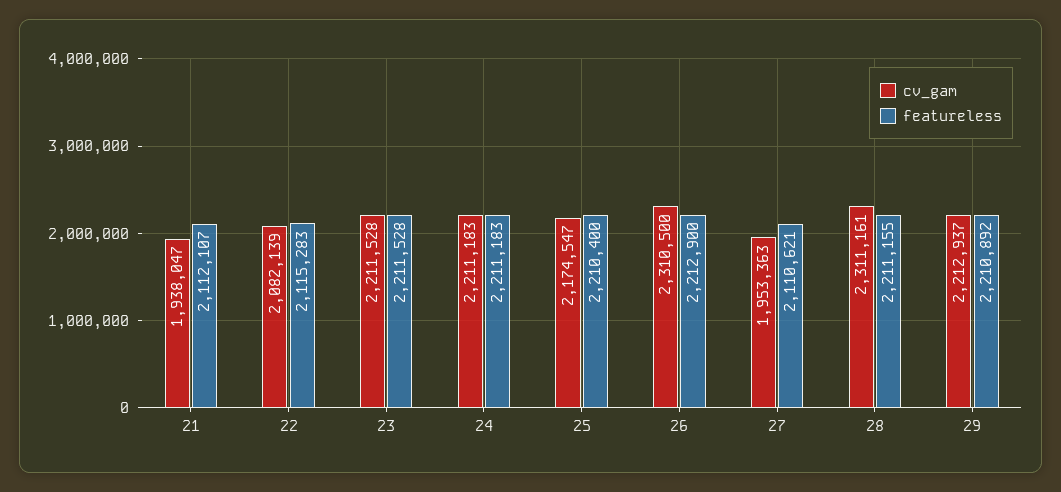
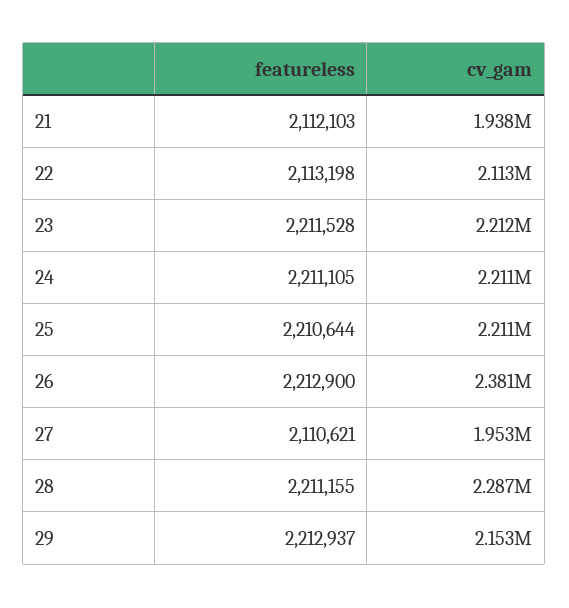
  {
    "cv_gam": {
      "21": 1938047,
-     "22": 2082139,
+     "22": 2113000,
      "23": 2211528,
      "24": 2211183,
-     "25": 2174547,
+     "25": 2211000,
-     "26": 2310500,
+     "26": 2381000,
      "27": 1953363,
-     "28": 2311161,
+     "28": 2287000,
-     "29": 2212937
+     "29": 2153000
    },
    "featureless": {
-     "21": 2112107,
+     "21": 2112103,
-     "22": 2115283,
+     "22": 2113198,
      "23": 2211528,
-     "24": 2211183,
+     "24": 2211105,
-     "25": 2210400,
+     "25": 2210644,
      "26": 2212900,
      "27": 2110621,
      "28": 2211155,
-     "29": 2210892
+     "29": 2212937
    }
  }

